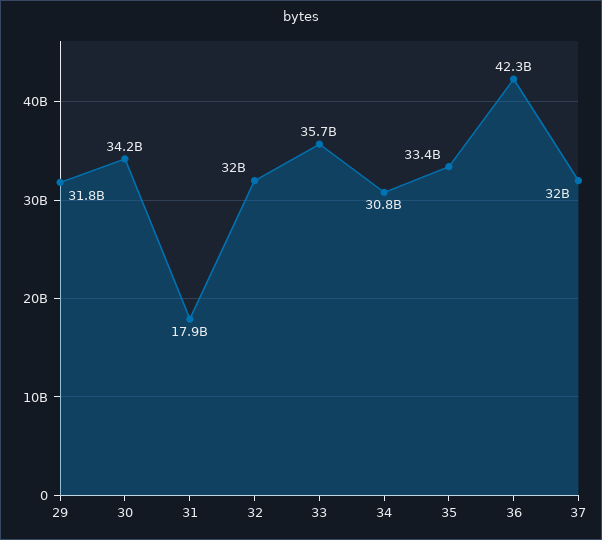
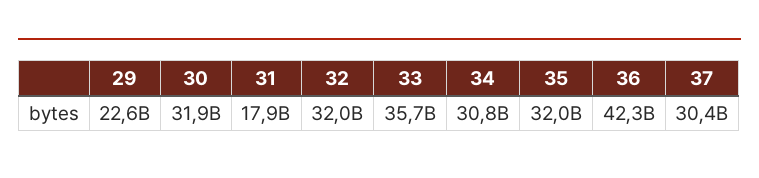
  {
-   "29": 31800000000,
+   "29": 22600000000,
-   "30": 34200000000,
+   "30": 31900000000,
    "31": 17900000000,
    "32": 32000000000,
    "33": 35700000000,
    "34": 30800000000,
-   "35": 33400000000,
+   "35": 32000000000,
    "36": 42300000000,
-   "37": 32000000000
+   "37": 30400000000
  }

